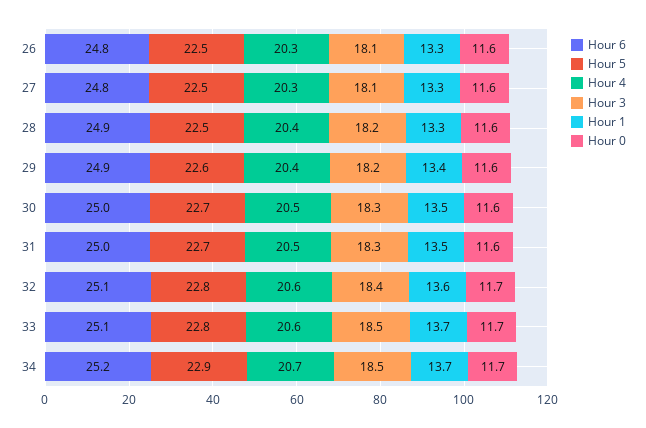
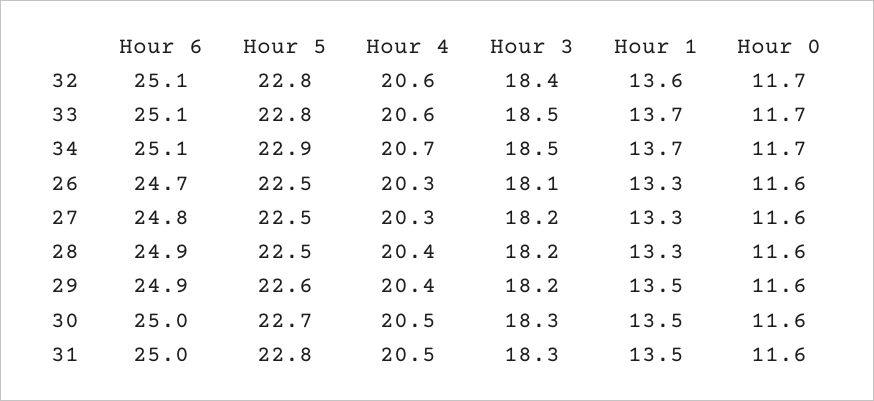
  {
    "Hour 6": {
-     "26": 24.8,
+     "26": 24.7,
      "27": 24.8,
      "28": 24.9,
      "29": 24.9,
      "30": 25,
      "31": 25,
      "32": 25.1,
      "33": 25.1,
-     "34": 25.2
+     "34": 25.1
    },
    "Hour 5": {
      "26": 22.5,
      "27": 22.5,
      "28": 22.5,
      "29": 22.6,
      "30": 22.7,
-     "31": 22.7,
+     "31": 22.8,
      "32": 22.8,
      "33": 22.8,
      "34": 22.9
    },
    "Hour 4": {
      "26": 20.3,
      "27": 20.3,
      "28": 20.4,
      "29": 20.4,
      "30": 20.5,
      "31": 20.5,
      "32": 20.6,
      "33": 20.6,
      "34": 20.7
    },
    "Hour 3": {
      "26": 18.1,
-     "27": 18.1,
+     "27": 18.2,
      "28": 18.2,
      "29": 18.2,
      "30": 18.3,
      "31": 18.3,
      "32": 18.4,
      "33": 18.5,
      "34": 18.5
    },
    "Hour 1": {
      "26": 13.3,
      "27": 13.3,
      "28": 13.3,
-     "29": 13.4,
+     "29": 13.5,
      "30": 13.5,
      "31": 13.5,
      "32": 13.6,
      "33": 13.7,
      "34": 13.7
    },
    "Hour 0": {
      "26": 11.6,
      "27": 11.6,
      "28": 11.6,
      "29": 11.6,
      "30": 11.6,
      "31": 11.6,
      "32": 11.7,
      "33": 11.7,
      "34": 11.7
    }
  }

